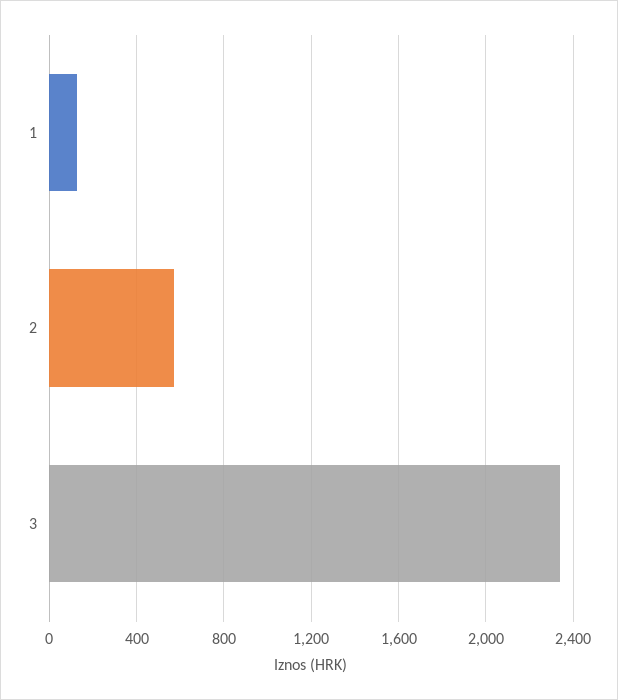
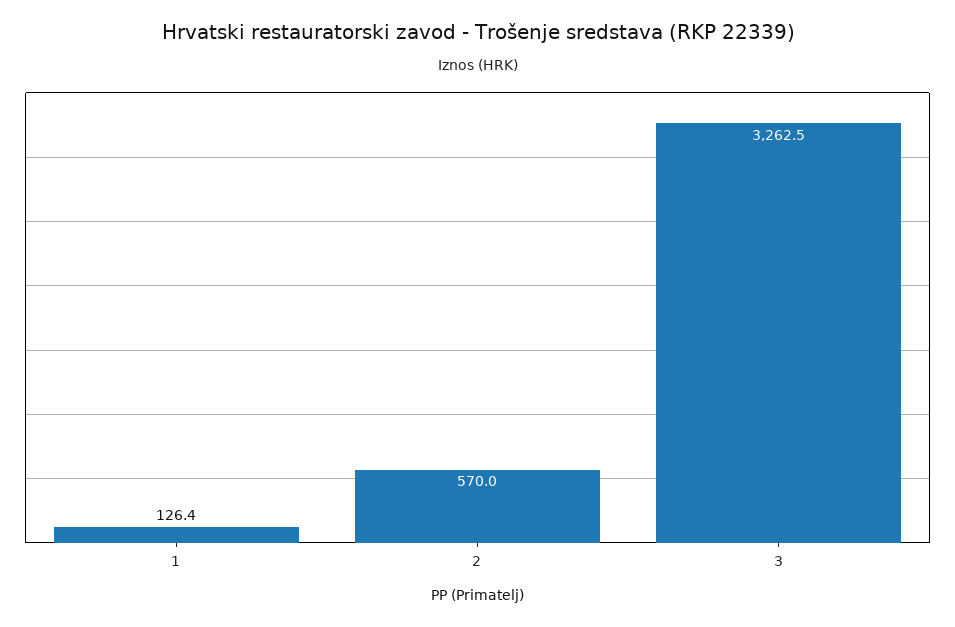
  {
    "1": 126.4,
    "2": 570,
-   "3": 2350
+   "3": 3262.5
  }

